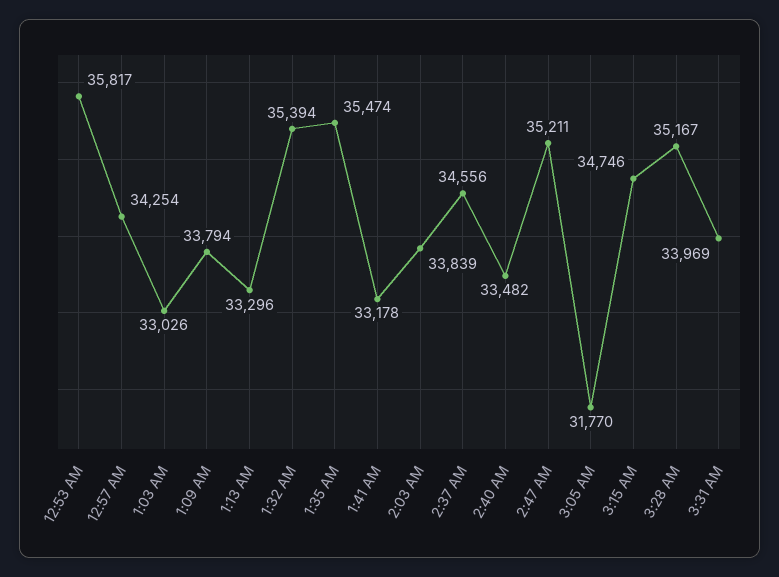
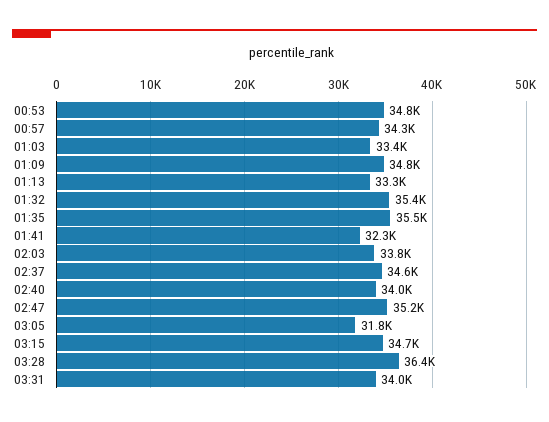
  {
-   "12:53 AM": 35817,
+   "12:53 AM": 34800,
    "12:57 AM": 34254,
-   "1:03 AM": 33026,
+   "1:03 AM": 33400,
-   "1:09 AM": 33794,
+   "1:09 AM": 34800,
    "1:13 AM": 33296,
    "1:32 AM": 35394,
    "1:35 AM": 35474,
-   "1:41 AM": 33178,
+   "1:41 AM": 32300,
    "2:03 AM": 33839,
    "2:37 AM": 34556,
-   "2:40 AM": 33482,
+   "2:40 AM": 34000,
    "2:47 AM": 35211,
    "3:05 AM": 31770,
    "3:15 AM": 34746,
-   "3:28 AM": 35167,
+   "3:28 AM": 36400,
    "3:31 AM": 33969
  }

